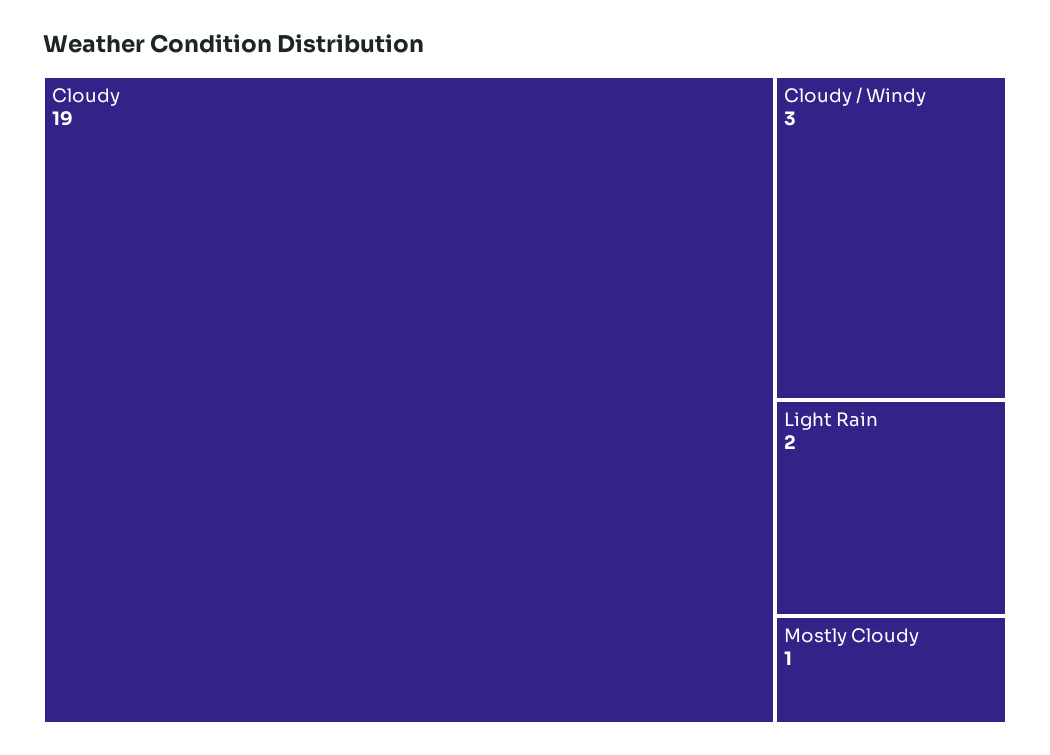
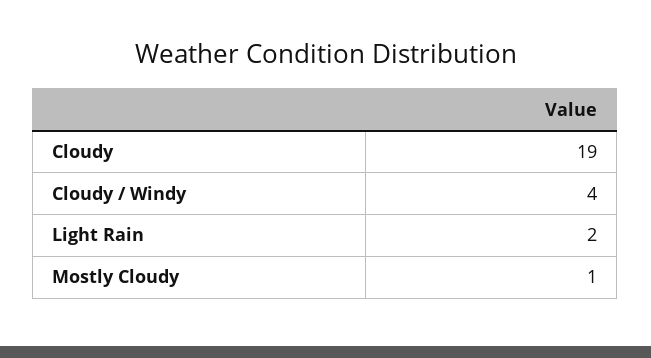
  {
    "Cloudy": 19,
-   "Cloudy / Windy": 3,
+   "Cloudy / Windy": 4,
    "Light Rain": 2,
    "Mostly Cloudy": 1
  }

